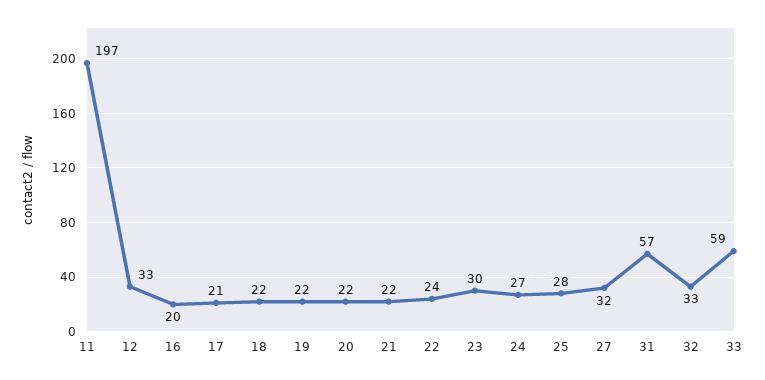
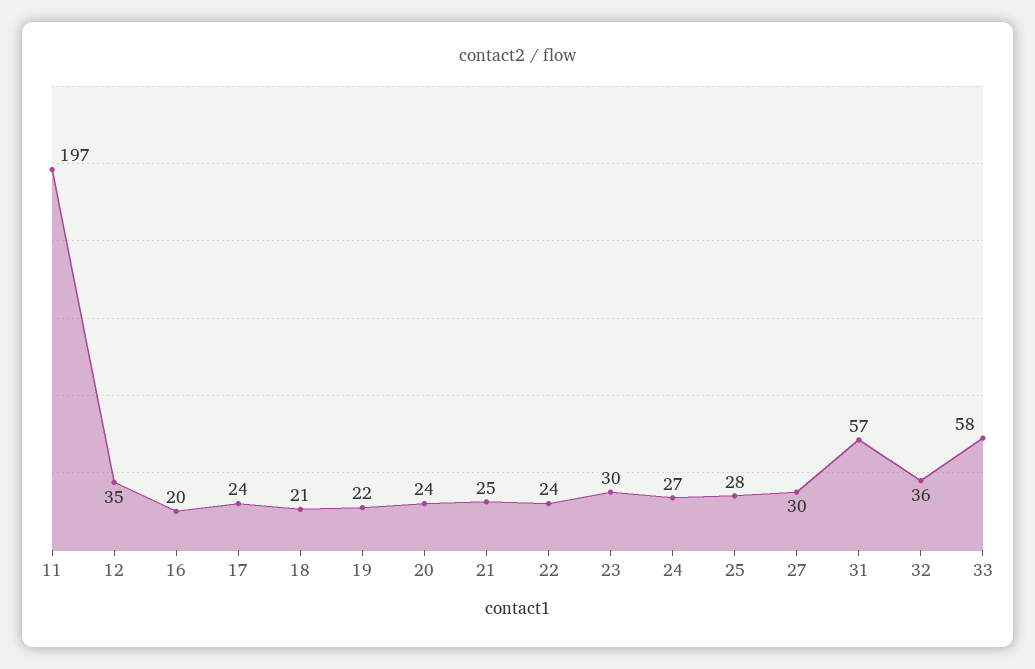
  {
    "11": 197,
-   "12": 33,
+   "12": 35,
    "16": 20,
-   "17": 21,
+   "17": 24,
-   "18": 22,
+   "18": 21,
    "19": 22,
-   "20": 22,
+   "20": 24,
-   "21": 22,
+   "21": 25,
    "22": 24,
    "23": 30,
    "24": 27,
    "25": 28,
-   "27": 32,
+   "27": 30,
    "31": 57,
-   "32": 33,
+   "32": 36,
-   "33": 59
+   "33": 58
  }

